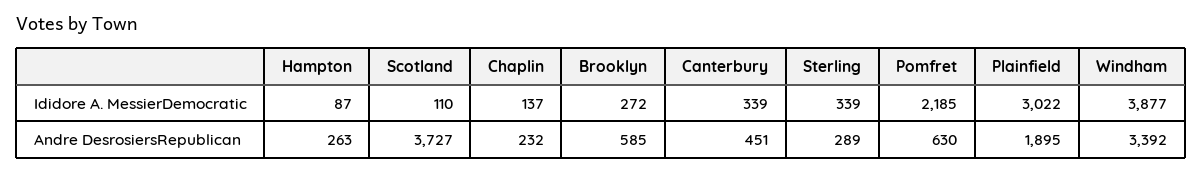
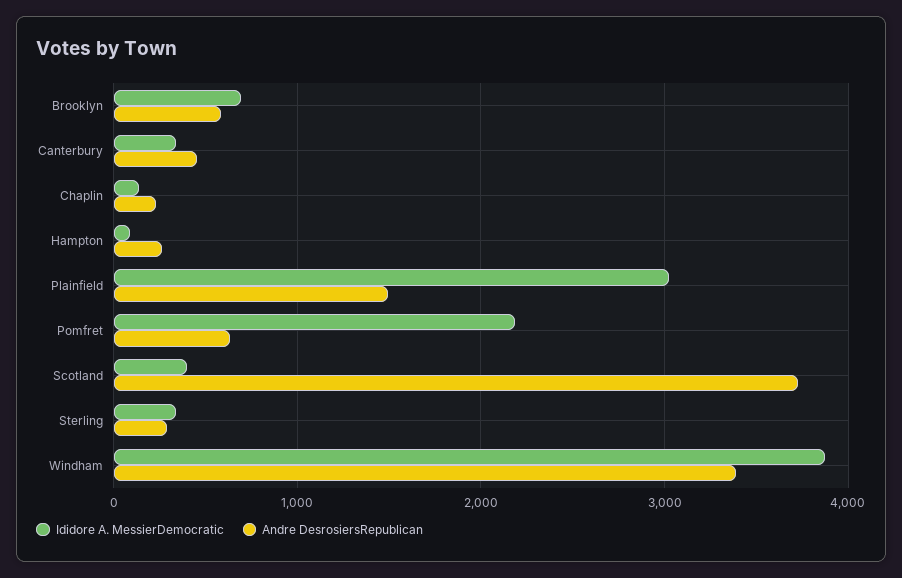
  {
    "Ididore A. MessierDemocratic": {
      "Hampton": 87,
-     "Scotland": 110,
+     "Scotland": 400,
      "Chaplin": 137,
-     "Brooklyn": 272,
+     "Brooklyn": 700,
      "Canterbury": 339,
      "Sterling": 339,
      "Pomfret": 2185,
      "Plainfield": 3022,
      "Windham": 3877
    },
    "Andre DesrosiersRepublican": {
      "Hampton": 263,
      "Scotland": 3727,
      "Chaplin": 232,
      "Brooklyn": 585,
      "Canterbury": 451,
      "Sterling": 289,
      "Pomfret": 630,
-     "Plainfield": 1895,
+     "Plainfield": 1500,
      "Windham": 3392
    }
  }

